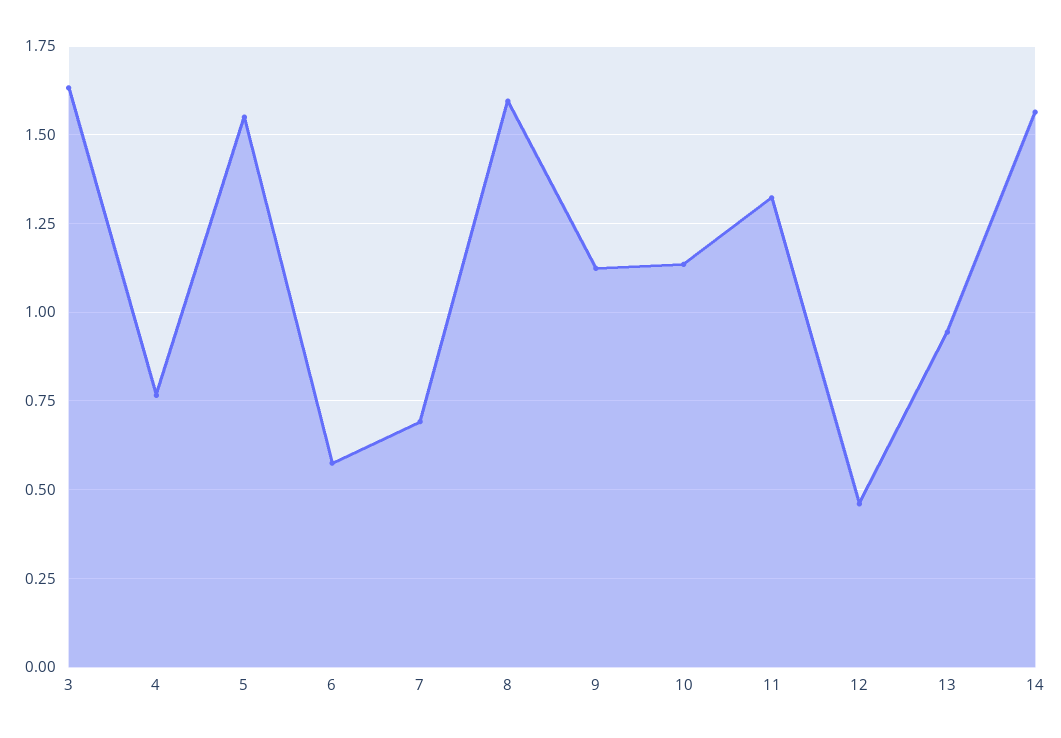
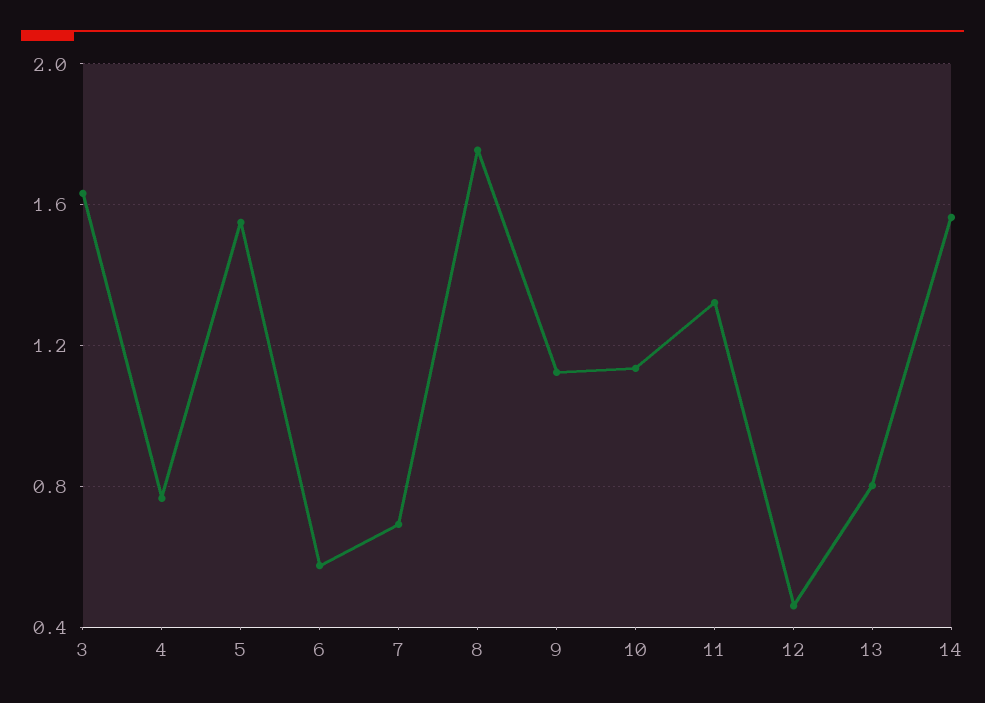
  {
    "3": 1.625,
    "4": 0.775,
    "5": 1.55,
    "6": 0.575,
    "7": 0.7,
-   "8": 1.6,
+   "8": 1.75,
    "9": 1.125,
    "10": 1.125,
    "11": 1.325,
    "12": 0.45,
-   "13": 0.95,
+   "13": 0.8,
    "14": 1.575
  }

